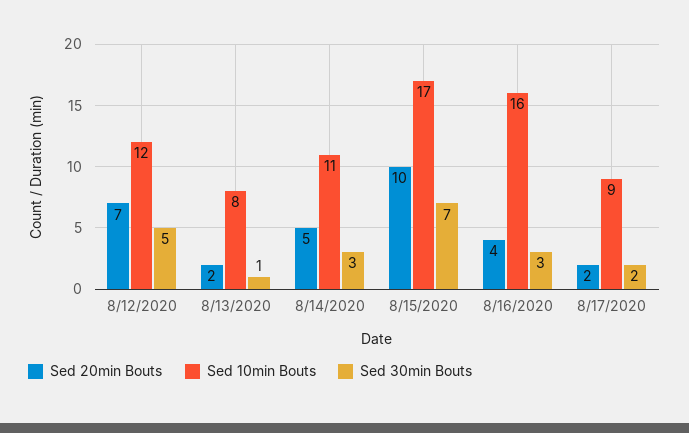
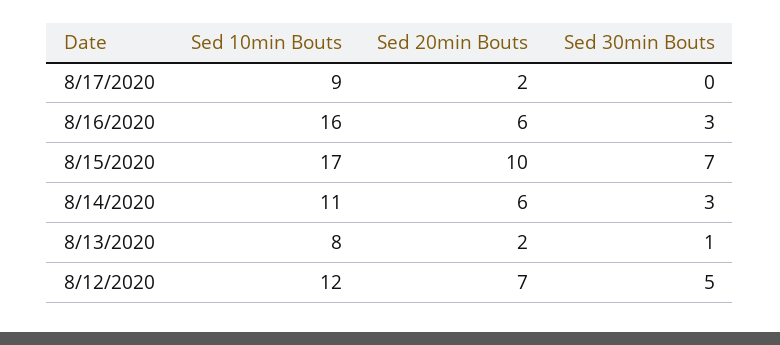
  {
    "Sed 20min Bouts": {
      "8/12/2020": 7,
      "8/13/2020": 2,
-     "8/14/2020": 5,
+     "8/14/2020": 6,
      "8/15/2020": 10,
-     "8/16/2020": 4,
+     "8/16/2020": 6,
      "8/17/2020": 2
    },
    "Sed 10min Bouts": {
      "8/12/2020": 12,
      "8/13/2020": 8,
      "8/14/2020": 11,
      "8/15/2020": 17,
      "8/16/2020": 16,
      "8/17/2020": 9
    },
    "Sed 30min Bouts": {
      "8/12/2020": 5,
      "8/13/2020": 1,
      "8/14/2020": 3,
      "8/15/2020": 7,
      "8/16/2020": 3,
-     "8/17/2020": 2
+     "8/17/2020": 0
    }
  }

